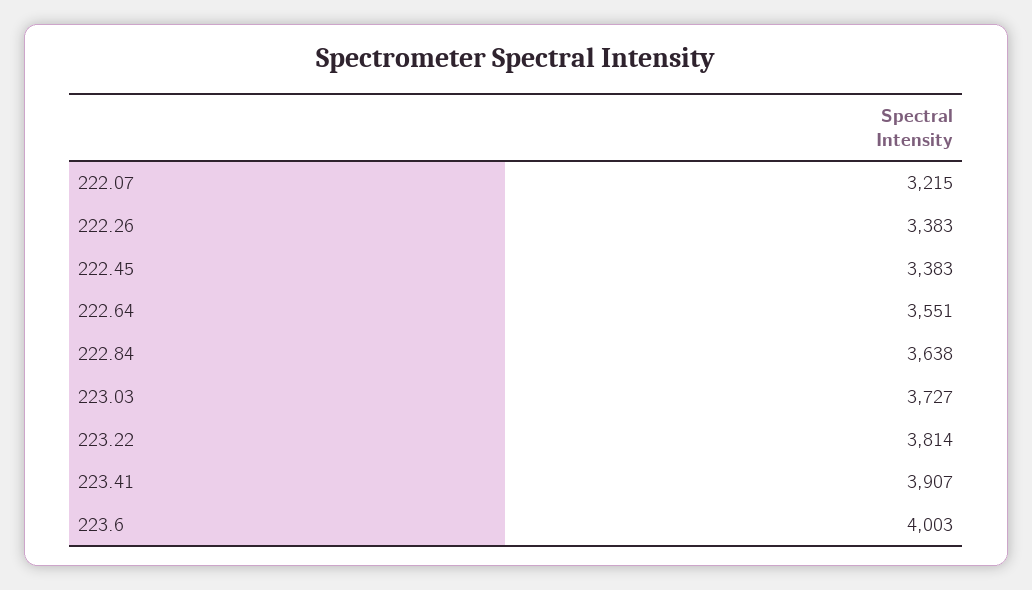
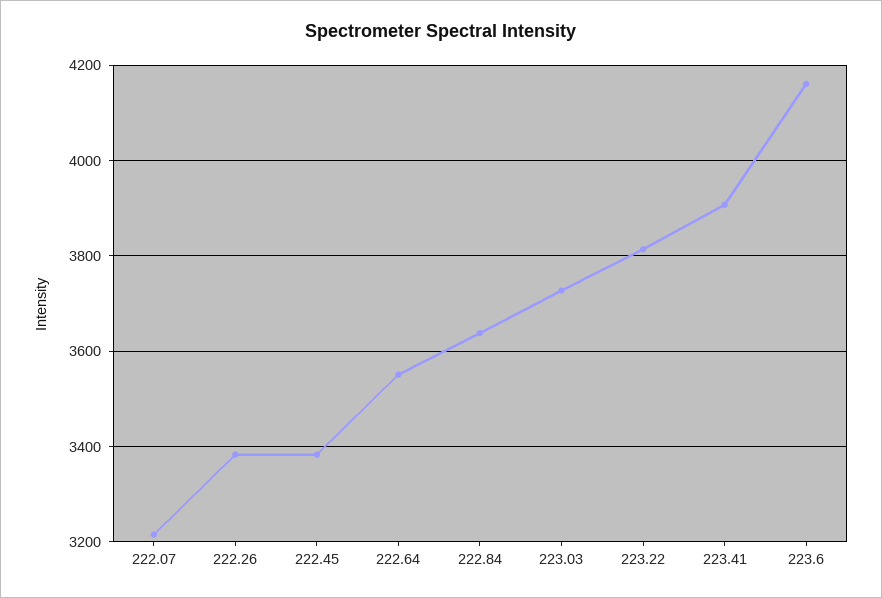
  {
    "222.07": 3215,
    "222.26": 3383,
    "222.45": 3383,
    "222.64": 3551,
    "222.84": 3638,
    "223.03": 3727,
    "223.22": 3814,
    "223.41": 3907,
-   "223.6": 4003
+   "223.6": 4160
  }

